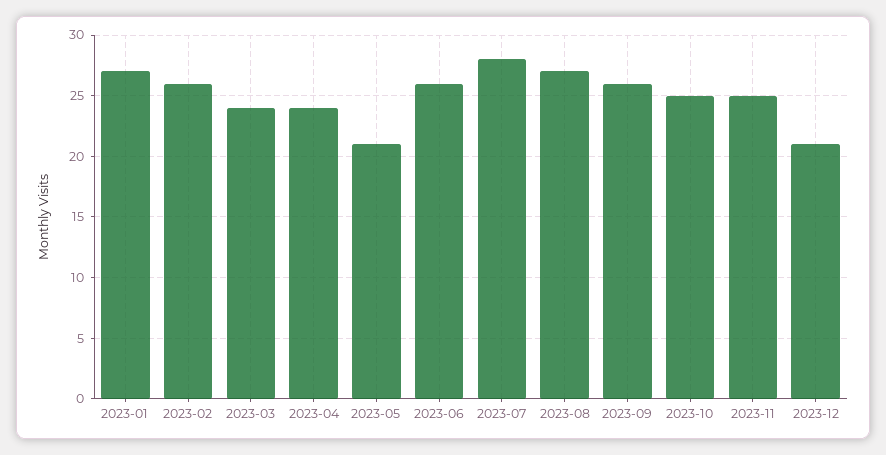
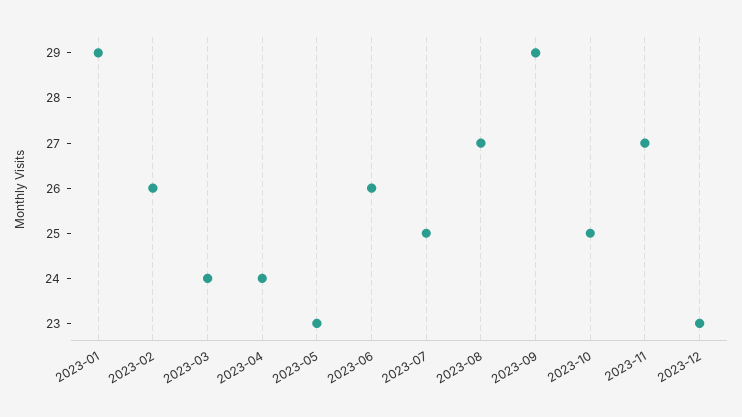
  {
-   "2023-01": 27,
+   "2023-01": 29,
    "2023-02": 26,
    "2023-03": 24,
    "2023-04": 24,
-   "2023-05": 21,
+   "2023-05": 23,
    "2023-06": 26,
-   "2023-07": 28,
+   "2023-07": 25,
    "2023-08": 27,
-   "2023-09": 26,
+   "2023-09": 29,
    "2023-10": 25,
-   "2023-11": 25,
+   "2023-11": 27,
-   "2023-12": 21
+   "2023-12": 23
  }

